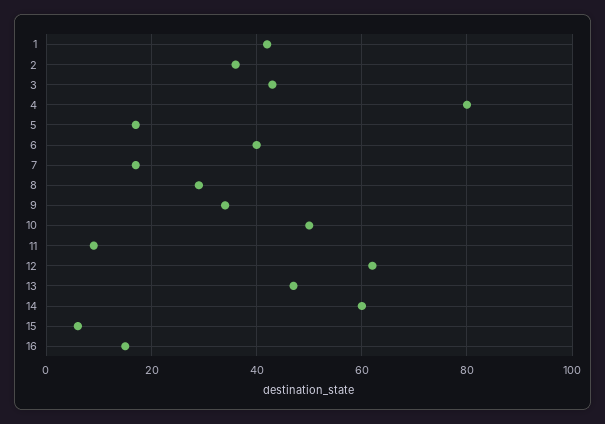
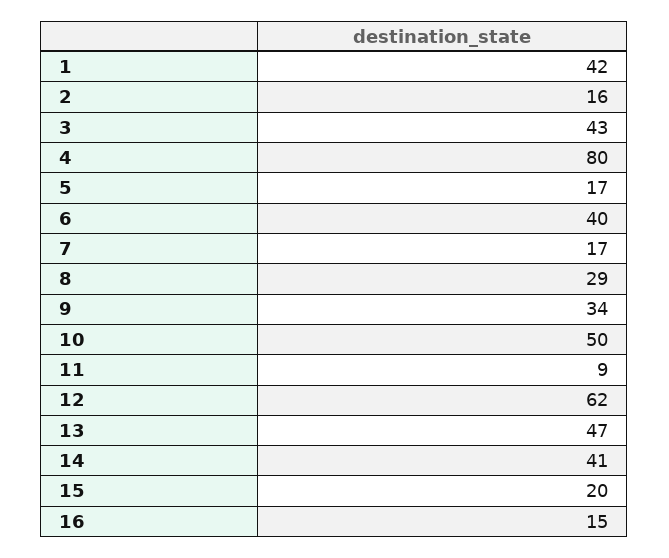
  {
    "1": 42,
-   "2": 35,
+   "2": 16,
    "3": 43,
    "4": 80,
    "5": 17,
    "6": 40,
    "7": 17,
    "8": 29,
    "9": 34,
    "10": 50,
    "11": 9,
    "12": 62,
    "13": 47,
-   "14": 60,
+   "14": 41,
-   "15": 5,
+   "15": 20,
    "16": 15
  }

